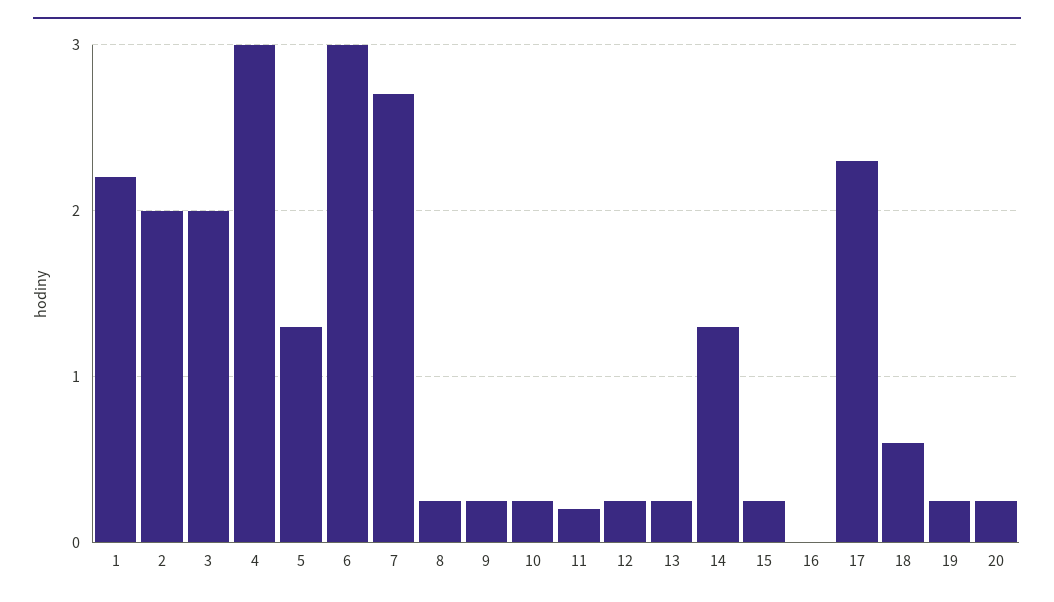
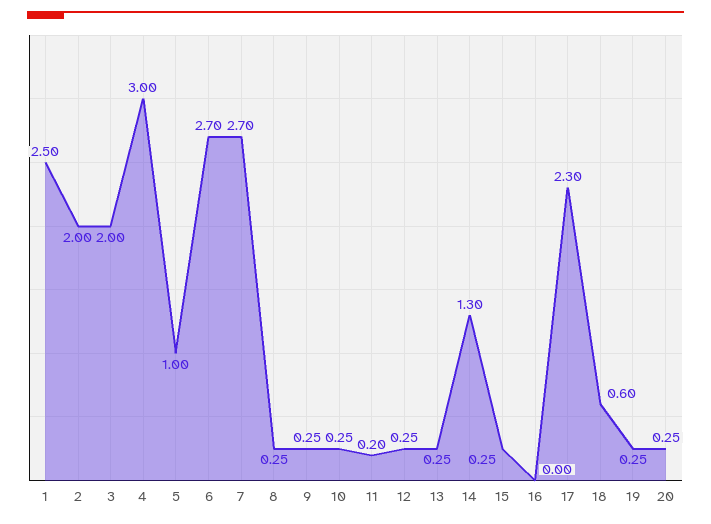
  {
-   "1": 2.2,
+   "1": 2.5,
    "2": 2,
    "3": 2,
    "4": 3,
-   "5": 1.3,
+   "5": 1,
-   "6": 3,
+   "6": 2.7,
    "7": 2.7,
    "8": 0.25,
    "9": 0.25,
    "10": 0.25,
    "11": 0.2,
    "12": 0.25,
    "13": 0.25,
    "14": 1.3,
    "15": 0.25,
    "16": 0,
    "17": 2.3,
    "18": 0.6,
    "19": 0.25,
    "20": 0.25
  }

